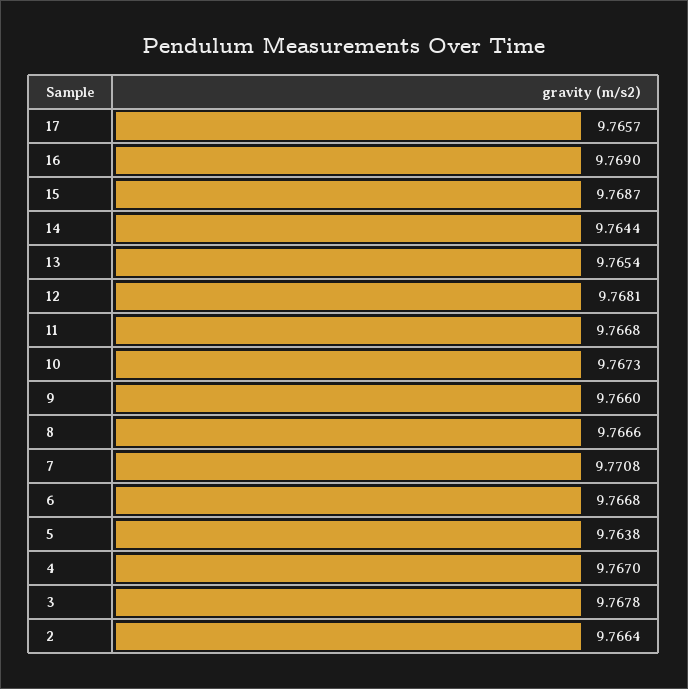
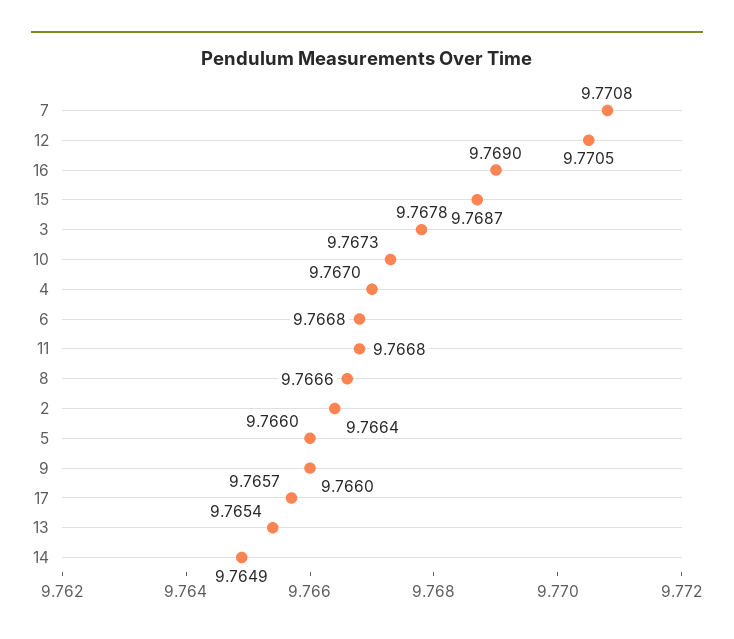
  {
    "17": 9.7657,
    "16": 9.769,
    "15": 9.7687,
-   "14": 9.7644,
+   "14": 9.7649,
    "13": 9.7654,
-   "12": 9.7681,
+   "12": 9.7705,
    "11": 9.7668,
    "10": 9.7673,
    "9": 9.766,
    "8": 9.7666,
    "7": 9.7708,
    "6": 9.7668,
-   "5": 9.7638,
+   "5": 9.766,
    "4": 9.767,
    "3": 9.7678,
    "2": 9.7664
  }

